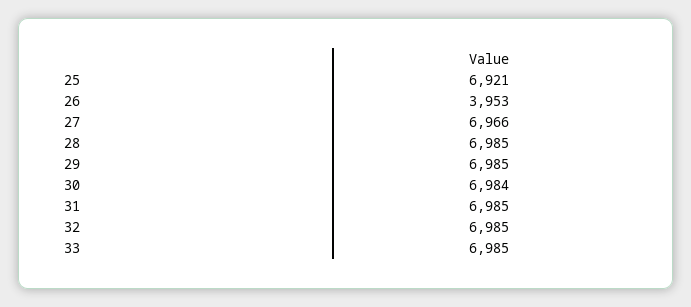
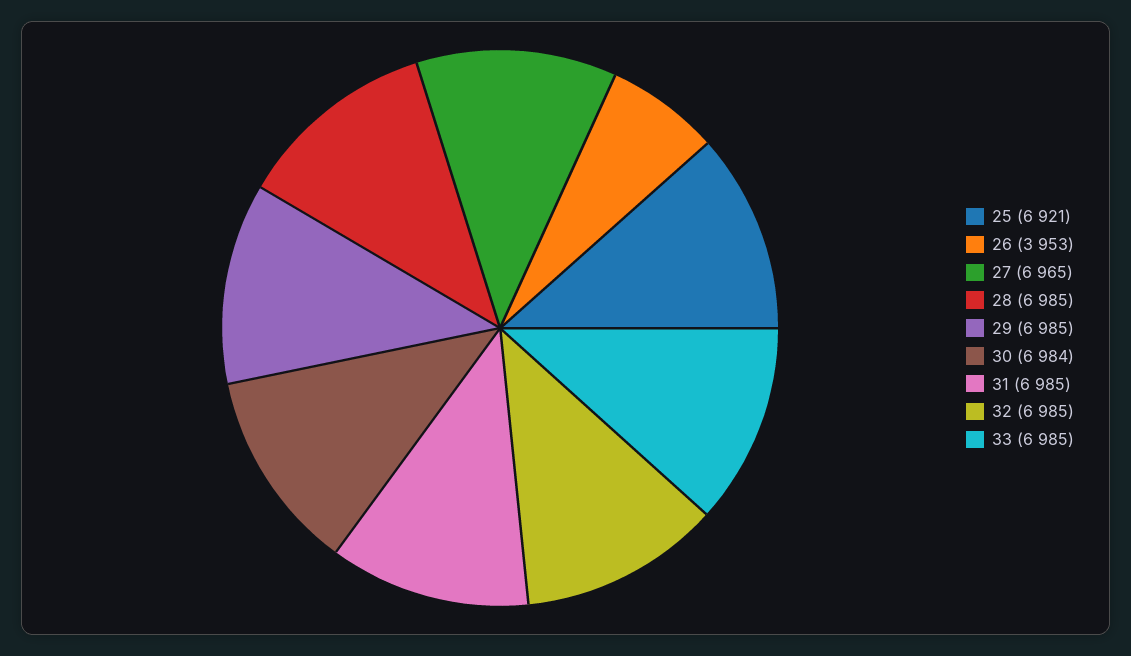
  {
    "25": 6921,
    "26": 3953,
-   "27": 6966,
+   "27": 6965,
    "28": 6985,
    "29": 6985,
    "30": 6984,
    "31": 6985,
    "32": 6985,
    "33": 6985
  }

